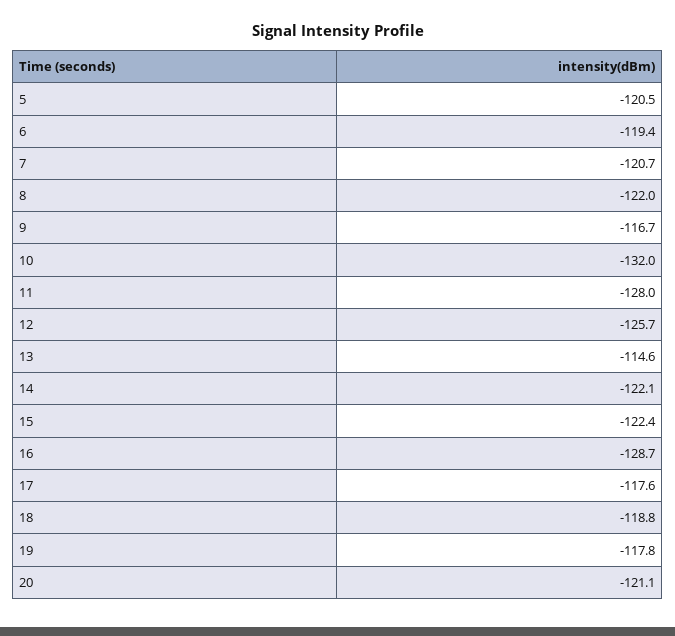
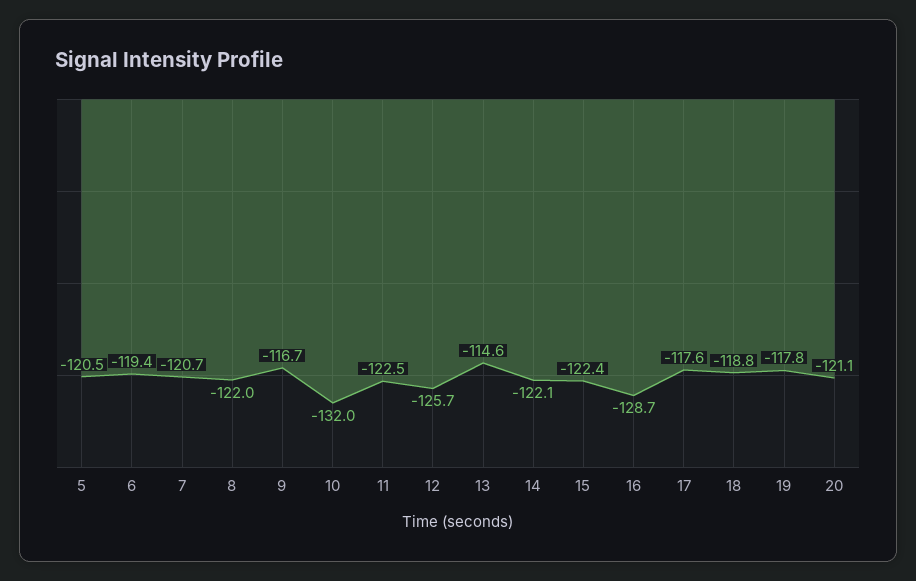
  {
    "5": -120.5,
    "6": -119.4,
    "7": -120.7,
    "8": -122,
    "9": -116.7,
    "10": -132,
-   "11": -128,
+   "11": -122.5,
    "12": -125.7,
    "13": -114.6,
    "14": -122.1,
    "15": -122.4,
    "16": -128.7,
    "17": -117.6,
    "18": -118.8,
    "19": -117.8,
    "20": -121.1
  }

